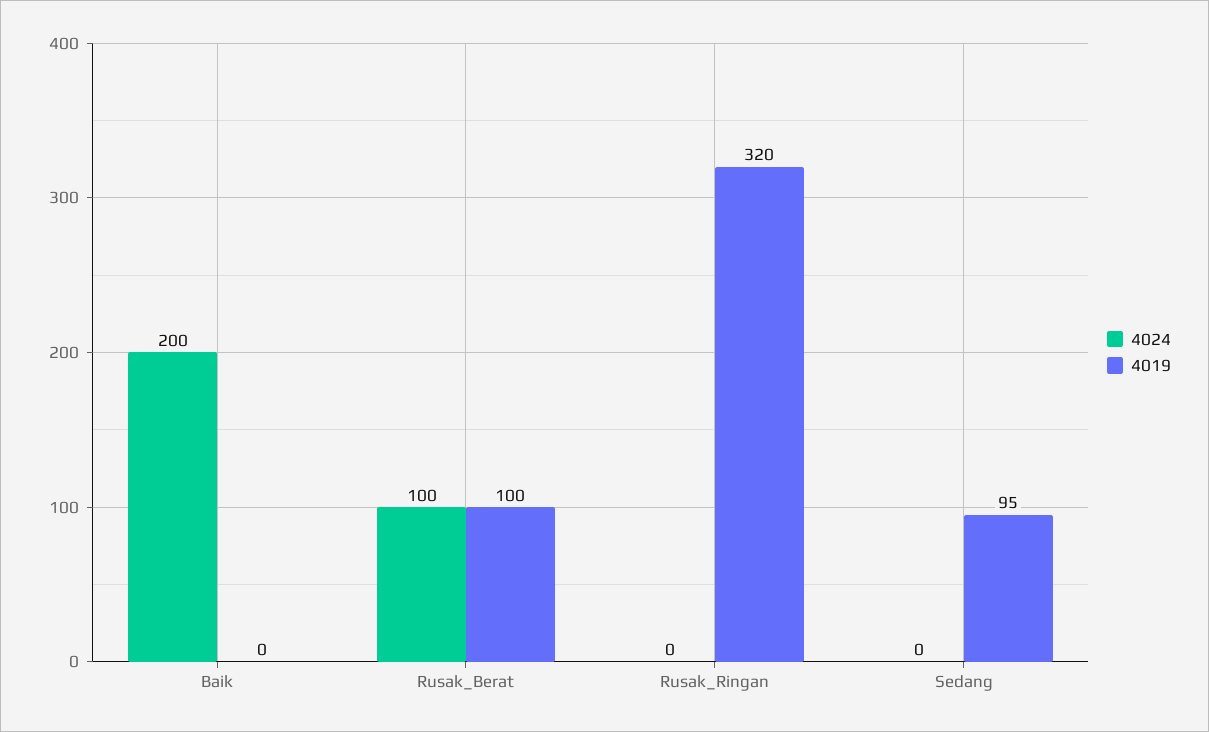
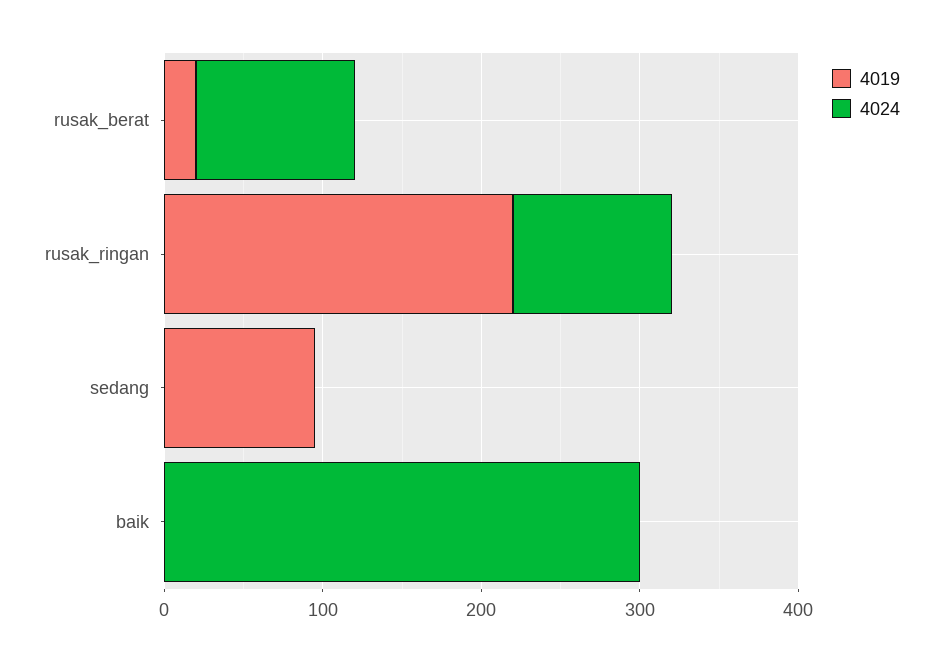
  {
    "4024": {
-     "Baik": 200,
+     "Baik": 300,
      "Rusak_Berat": 100,
-     "Rusak_Ringan": 0,
+     "Rusak_Ringan": 100,
      "Sedang": 0
    },
    "4019": {
      "Baik": 0,
-     "Rusak_Berat": 100,
+     "Rusak_Berat": 20,
-     "Rusak_Ringan": 320,
+     "Rusak_Ringan": 220,
      "Sedang": 95
    }
  }

